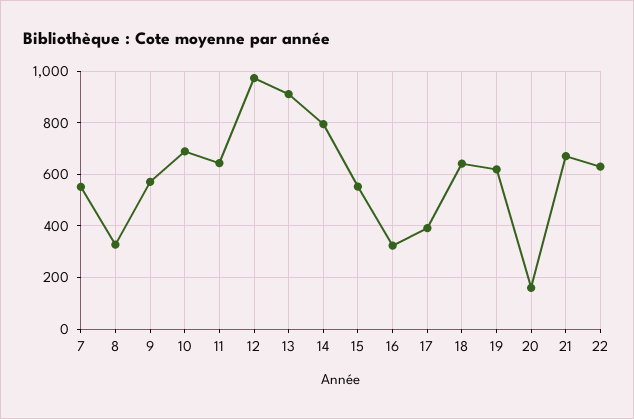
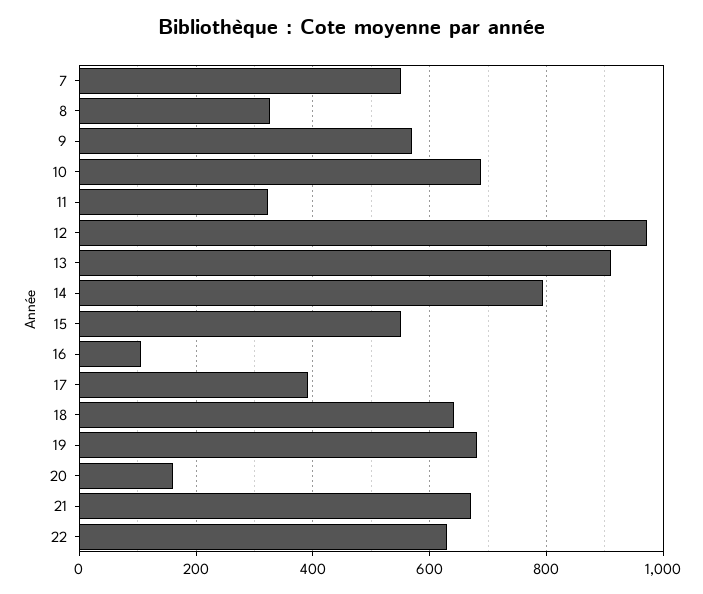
  {
    "7": 560,
    "8": 320,
    "9": 580,
    "10": 680,
-   "11": 650,
+   "11": 320,
    "12": 980,
    "13": 920,
    "14": 800,
    "15": 560,
-   "16": 325,
+   "16": 100,
    "17": 400,
    "18": 640,
-   "19": 625,
+   "19": 680,
    "20": 160,
    "21": 680,
    "22": 620
  }

